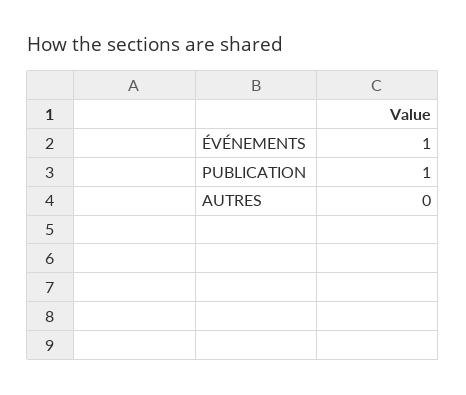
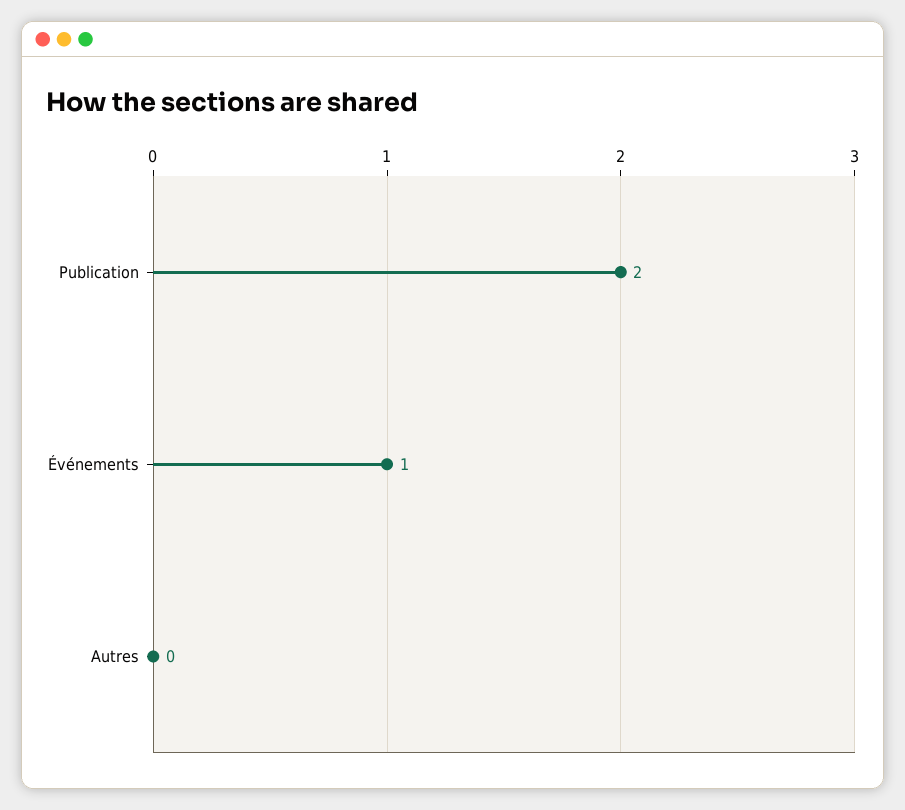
  {
    "ÉVÉNEMENTS": 1,
-   "PUBLICATION": 1,
+   "PUBLICATION": 2,
    "AUTRES": 0
  }

